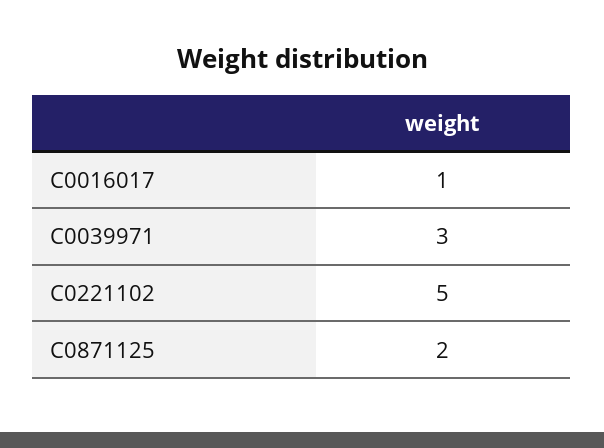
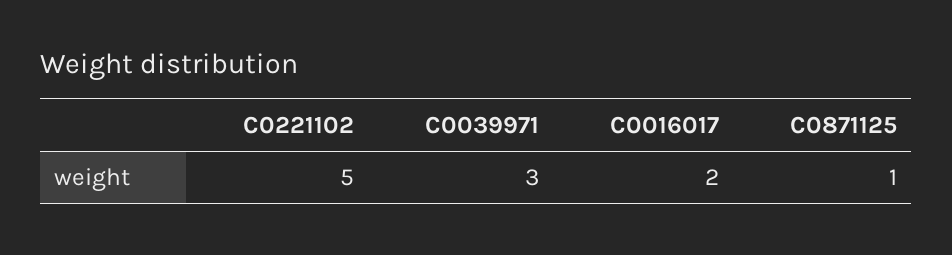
  {
-   "C0016017": 1,
+   "C0016017": 2,
    "C0039971": 3,
    "C0221102": 5,
-   "C0871125": 2
+   "C0871125": 1
  }

